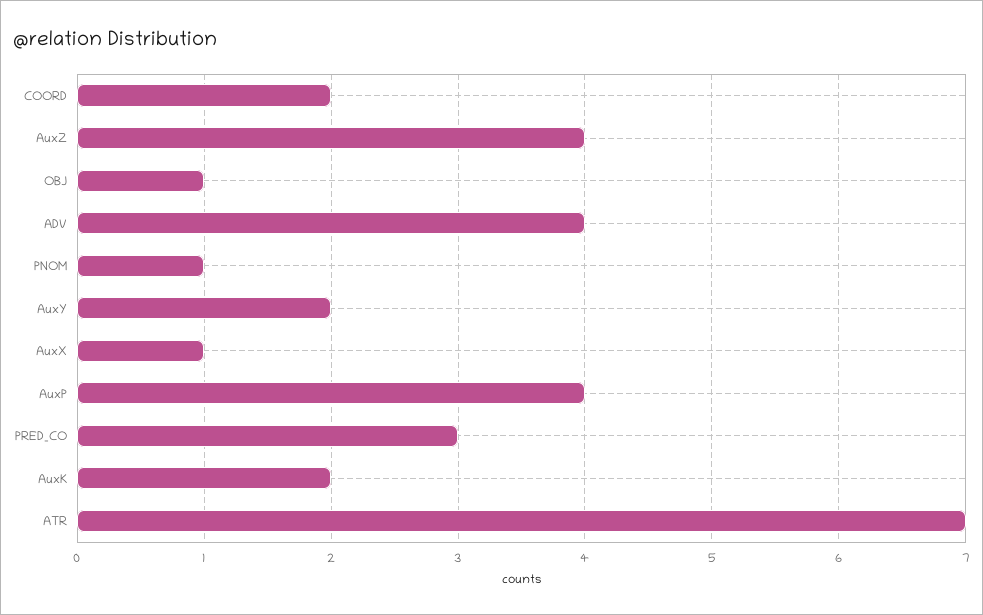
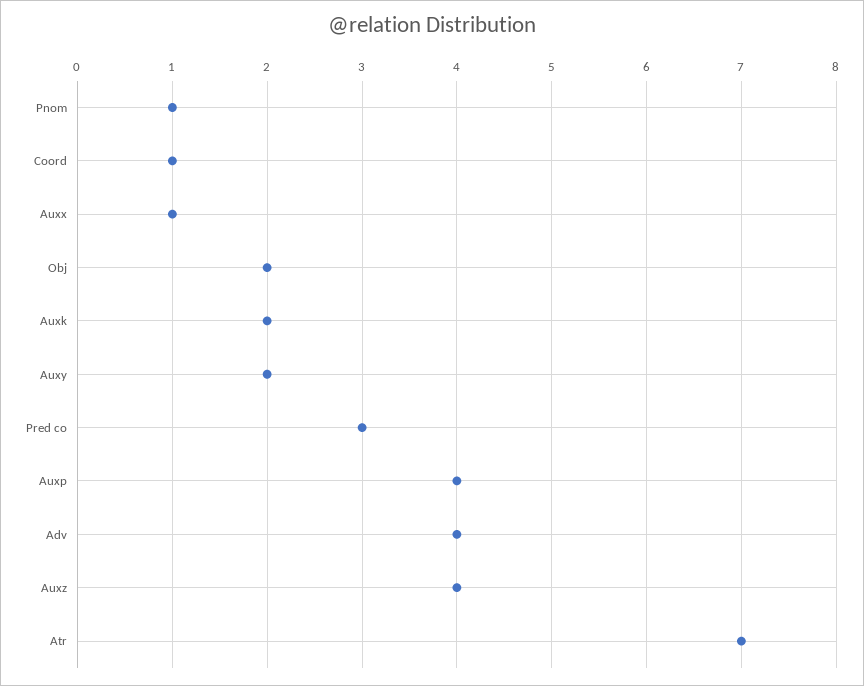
  {
-   "COORD": 2,
+   "COORD": 1,
    "AuxZ": 4,
-   "OBJ": 1,
+   "OBJ": 2,
    "ADV": 4,
    "PNOM": 1,
    "AuxY": 2,
    "AuxX": 1,
    "AuxP": 4,
    "PRED_CO": 3,
    "AuxK": 2,
    "ATR": 7
  }

